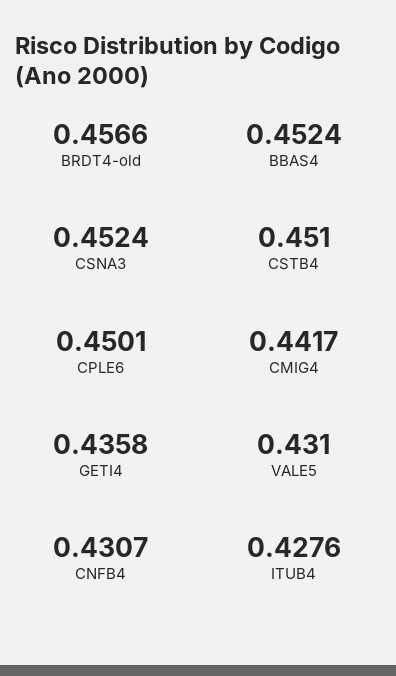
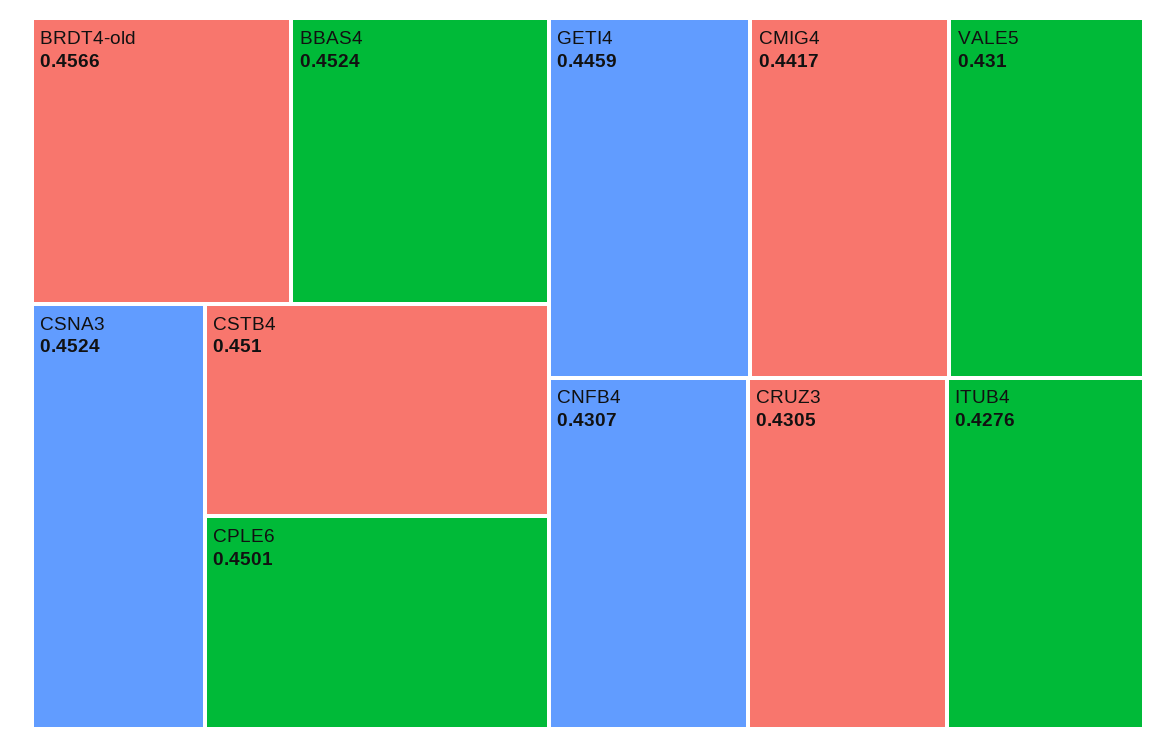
  {
    "BRDT4-old": 0.4566,
    "BBAS4": 0.4524,
    "CSNA3": 0.4524,
    "CSTB4": 0.451,
    "CPLE6": 0.4501,
    "CMIG4": 0.4417,
-   "GETI4": 0.4358,
+   "GETI4": 0.4459,
    "VALE5": 0.431,
    "CNFB4": 0.4307,
-   "ITUB4": 0.4276
+   "ITUB4": 0.4276,
+   "CRUZ3": 0.4305
  }

